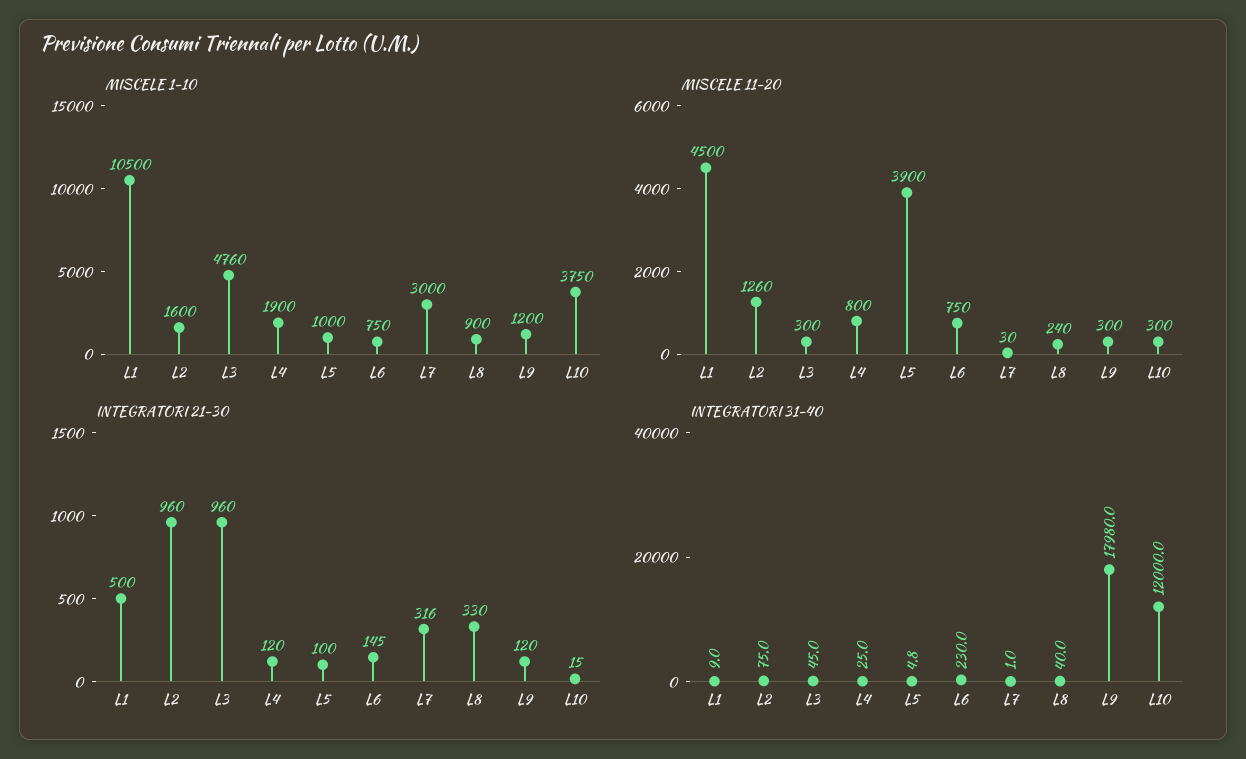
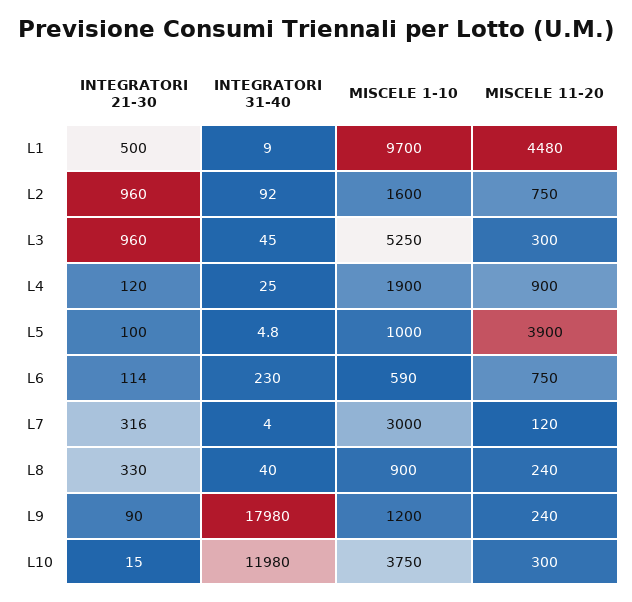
  {
    "MISCELE 1-10": {
-     "L1": 10500,
+     "L1": 9700,
      "L2": 1600,
-     "L3": 4760,
+     "L3": 5250,
      "L4": 1900,
      "L5": 1000,
-     "L6": 750,
+     "L6": 590,
      "L7": 3000,
      "L8": 900,
      "L9": 1200,
      "L10": 3750
    },
    "MISCELE 11-20": {
-     "L1": 4500,
+     "L1": 4480,
-     "L2": 1260,
+     "L2": 750,
      "L3": 300,
-     "L4": 800,
+     "L4": 900,
      "L5": 3900,
      "L6": 750,
-     "L7": 30,
+     "L7": 120,
      "L8": 240,
-     "L9": 300,
+     "L9": 240,
      "L10": 300
    },
    "INTEGRATORI 21-30": {
      "L1": 500,
      "L2": 960,
      "L3": 960,
      "L4": 120,
      "L5": 100,
-     "L6": 145,
+     "L6": 114,
      "L7": 316,
      "L8": 330,
-     "L9": 120,
+     "L9": 90,
      "L10": 15
    },
    "INTEGRATORI 31-40": {
      "L1": 9,
-     "L2": 75,
+     "L2": 92,
      "L3": 45,
      "L4": 25,
      "L5": 4.8,
      "L6": 230,
-     "L7": 1,
+     "L7": 4,
      "L8": 40,
      "L9": 17980,
-     "L10": 12000
+     "L10": 11980
    }
  }

